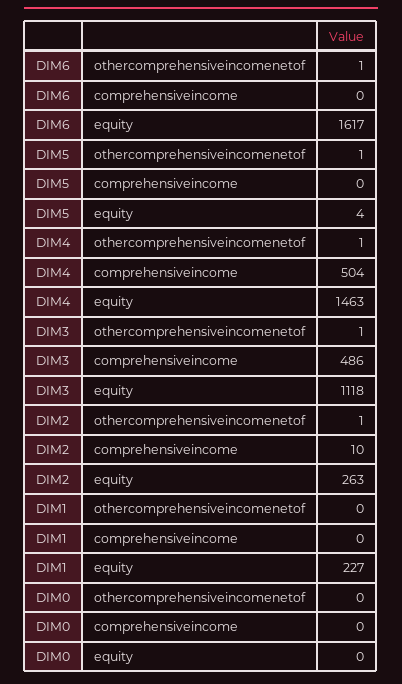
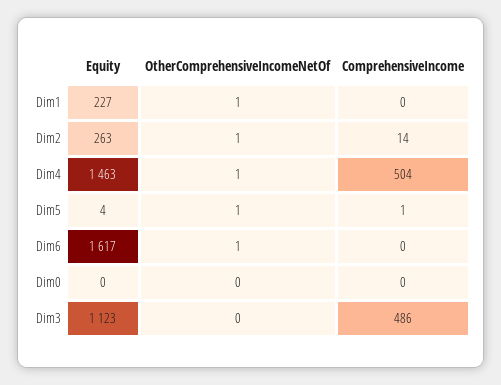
  {
    "DIM6": {
      "othercomprehensiveincomenetof": 1,
      "comprehensiveincome": 0,
      "equity": 1617
    },
    "DIM5": {
      "othercomprehensiveincomenetof": 1,
-     "comprehensiveincome": 0,
+     "comprehensiveincome": 1,
      "equity": 4
    },
    "DIM4": {
      "othercomprehensiveincomenetof": 1,
      "comprehensiveincome": 504,
      "equity": 1463
    },
    "DIM3": {
-     "othercomprehensiveincomenetof": 1,
+     "othercomprehensiveincomenetof": 0,
      "comprehensiveincome": 486,
-     "equity": 1118
+     "equity": 1123
    },
    "DIM2": {
      "othercomprehensiveincomenetof": 1,
-     "comprehensiveincome": 10,
+     "comprehensiveincome": 14,
      "equity": 263
    },
    "DIM1": {
-     "othercomprehensiveincomenetof": 0,
+     "othercomprehensiveincomenetof": 1,
      "comprehensiveincome": 0,
      "equity": 227
    },
    "DIM0": {
      "othercomprehensiveincomenetof": 0,
      "comprehensiveincome": 0,
      "equity": 0
    }
  }

